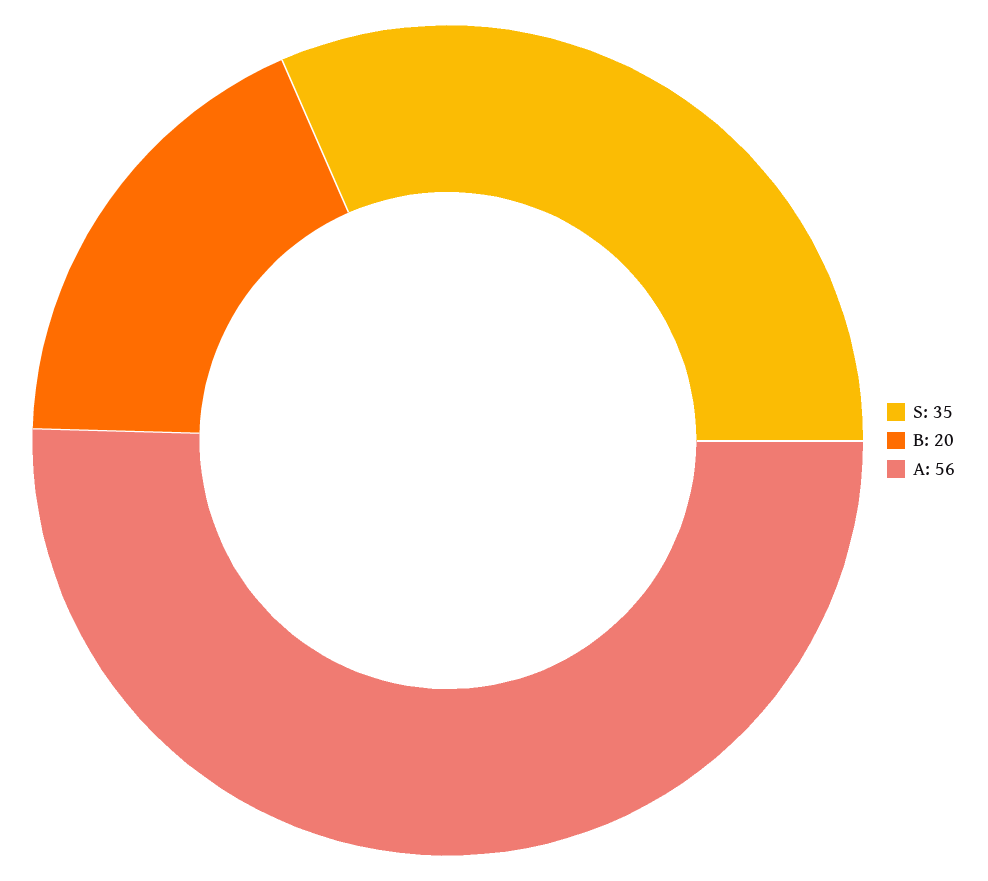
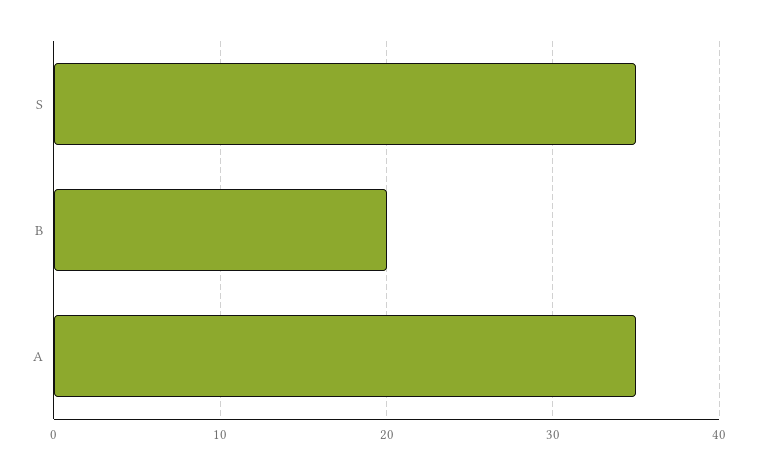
  {
    "S": 35,
    "B": 20,
-   "A": 56
+   "A": 35
  }

